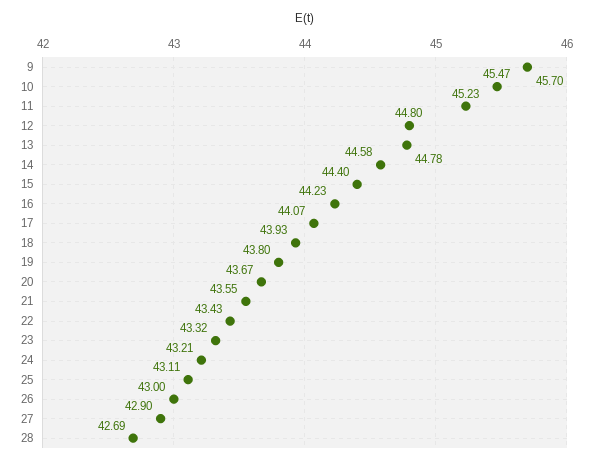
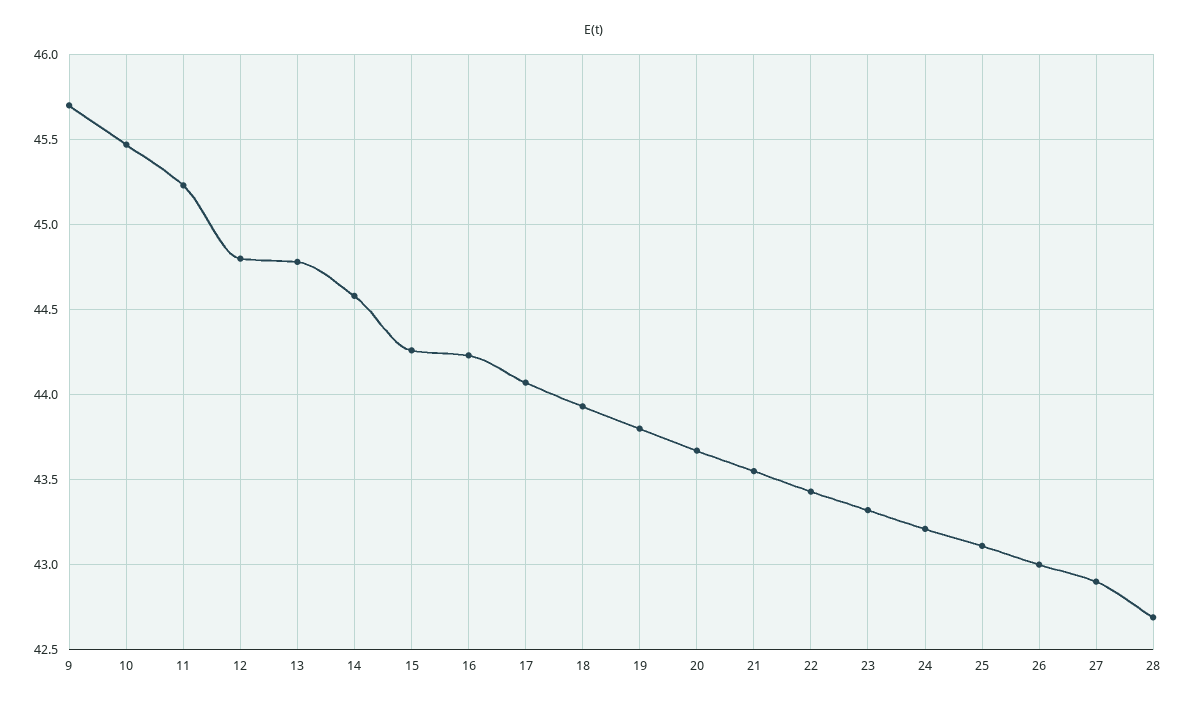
  {
    "9": 45.7,
    "10": 45.47,
    "11": 45.23,
    "12": 44.8,
    "13": 44.78,
    "14": 44.58,
-   "15": 44.4,
+   "15": 44.25,
    "16": 44.23,
    "17": 44.07,
    "18": 43.93,
    "19": 43.8,
    "20": 43.67,
    "21": 43.55,
    "22": 43.43,
    "23": 43.32,
    "24": 43.21,
    "25": 43.11,
    "26": 43,
    "27": 42.9,
    "28": 42.69
  }

